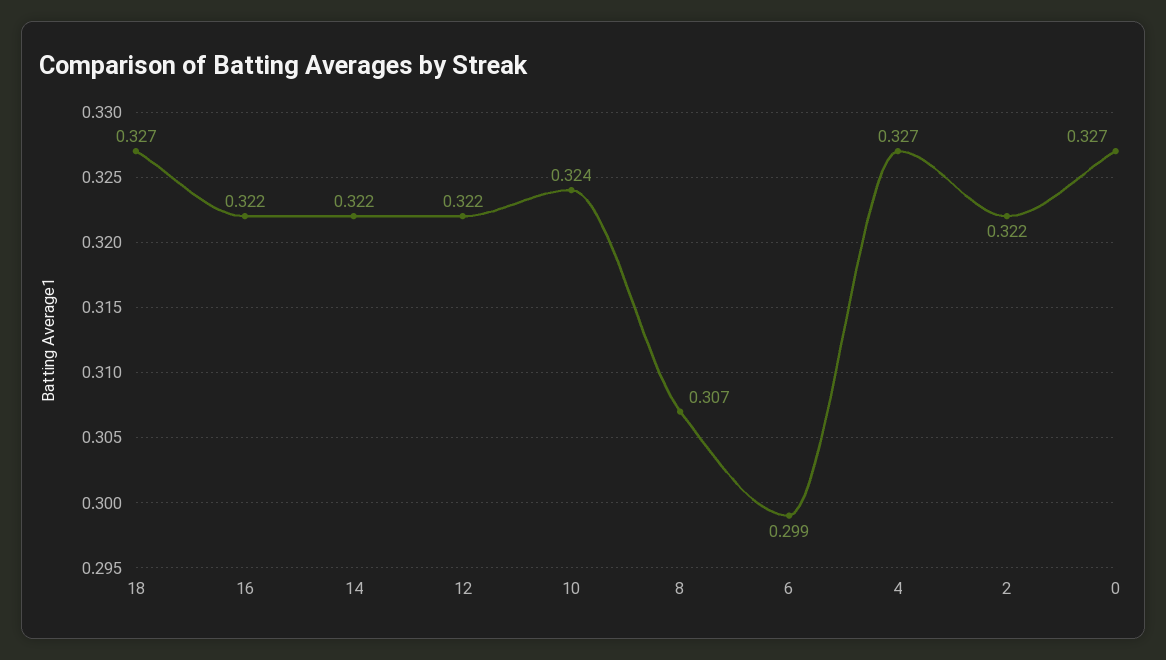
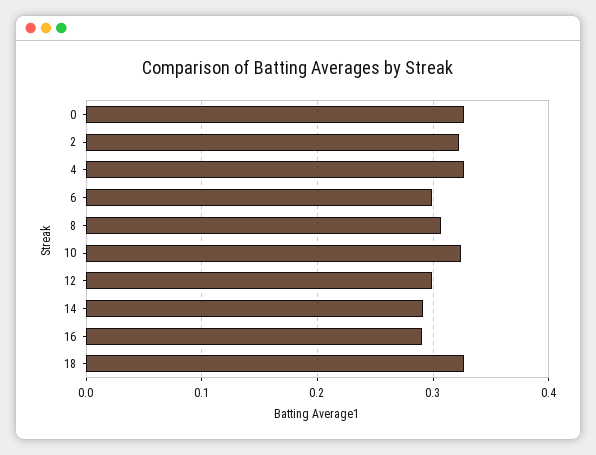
  {
    "18": 0.327,
-   "16": 0.322,
+   "16": 0.29,
-   "14": 0.322,
+   "14": 0.29,
-   "12": 0.322,
+   "12": 0.3,
    "10": 0.324,
    "8": 0.307,
    "6": 0.299,
    "4": 0.327,
    "2": 0.322,
    "0": 0.327
  }

